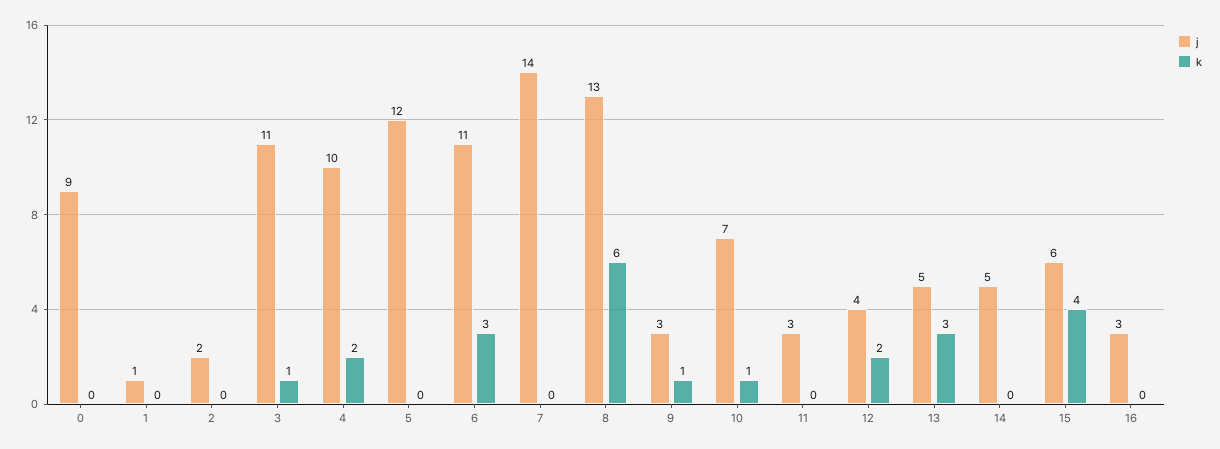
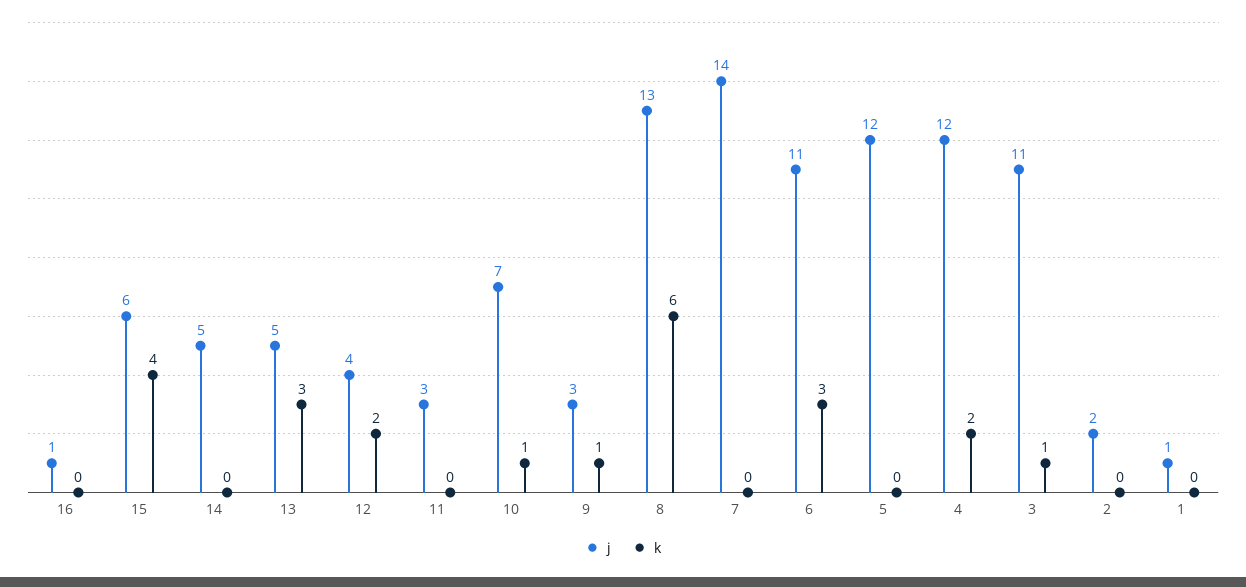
  {
    "j": {
-     "0": 9,
      "1": 1,
      "2": 2,
      "3": 11,
-     "4": 10,
+     "4": 12,
      "5": 12,
      "6": 11,
      "7": 14,
      "8": 13,
      "9": 3,
      "10": 7,
      "11": 3,
      "12": 4,
      "13": 5,
      "14": 5,
      "15": 6,
-     "16": 3
+     "16": 1
    },
    "k": {
-     "0": 0,
      "1": 0,
      "2": 0,
      "3": 1,
      "4": 2,
      "5": 0,
      "6": 3,
      "7": 0,
      "8": 6,
      "9": 1,
      "10": 1,
      "11": 0,
      "12": 2,
      "13": 3,
      "14": 0,
      "15": 4,
      "16": 0
    }
  }

